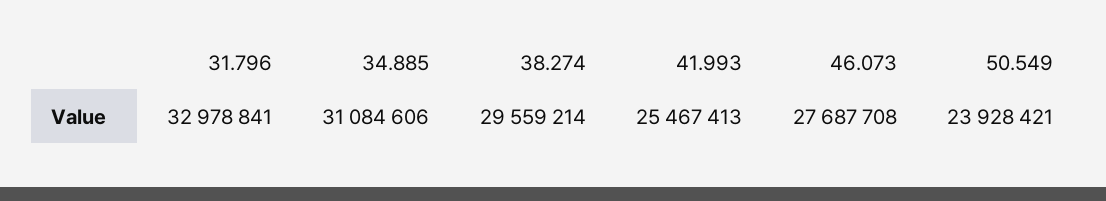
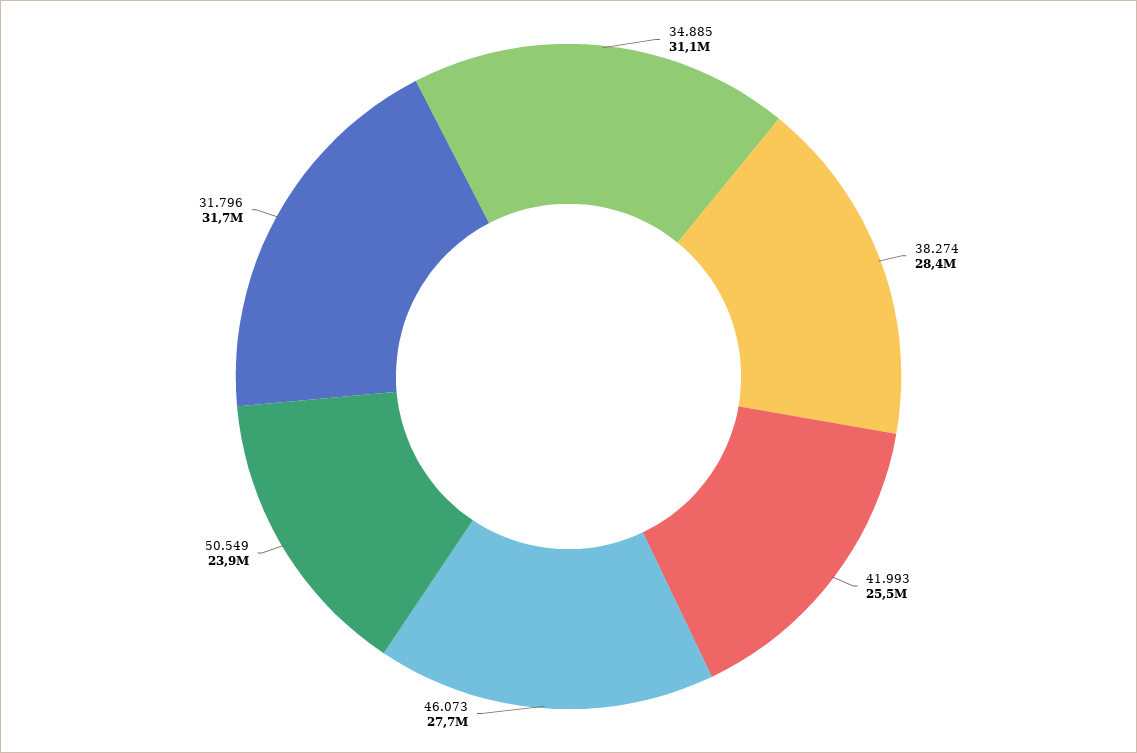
  {
-   "31.796": 32978841,
+   "31.796": 31700000,
    "34.885": 31084606,
-   "38.274": 29559214,
+   "38.274": 28400000,
    "41.993": 25467413,
    "46.073": 27687708,
    "50.549": 23928421
  }

